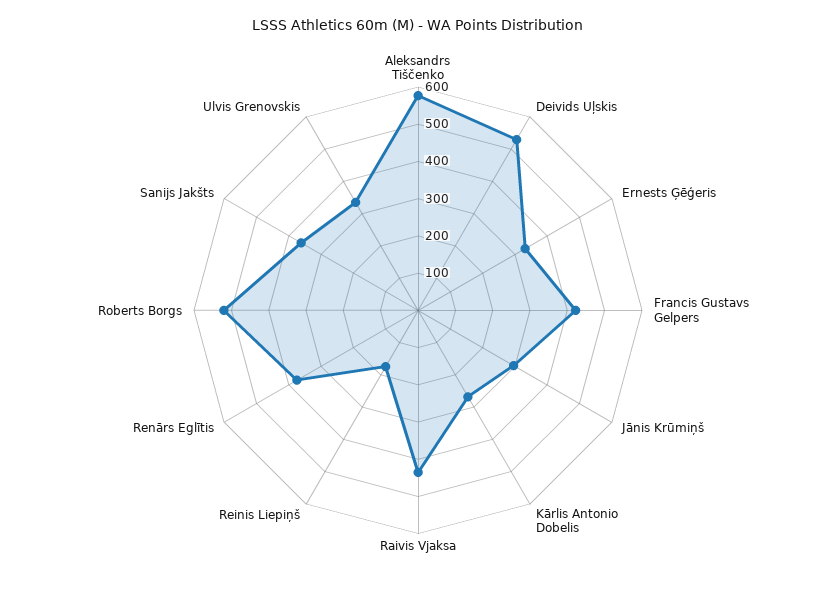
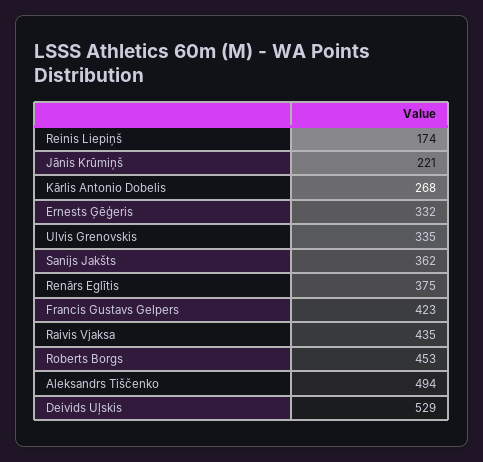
  {
-   "Aleksandrs Tiščenko": 575,
+   "Aleksandrs Tiščenko": 494,
    "Deivids Uļskis": 529,
    "Ernests Ģēģeris": 332,
    "Francis Gustavs Gelpers": 423,
-   "Jānis Krūmiņš": 300,
+   "Jānis Krūmiņš": 221,
    "Kārlis Antonio Dobelis": 268,
    "Raivis Vjaksa": 435,
    "Reinis Liepiņš": 174,
    "Renārs Eglītis": 375,
-   "Roberts Borgs": 525,
+   "Roberts Borgs": 453,
    "Sanijs Jakšts": 362,
    "Ulvis Grenovskis": 335
  }

